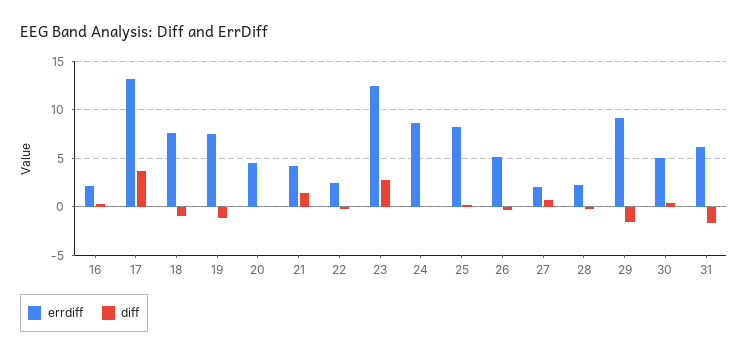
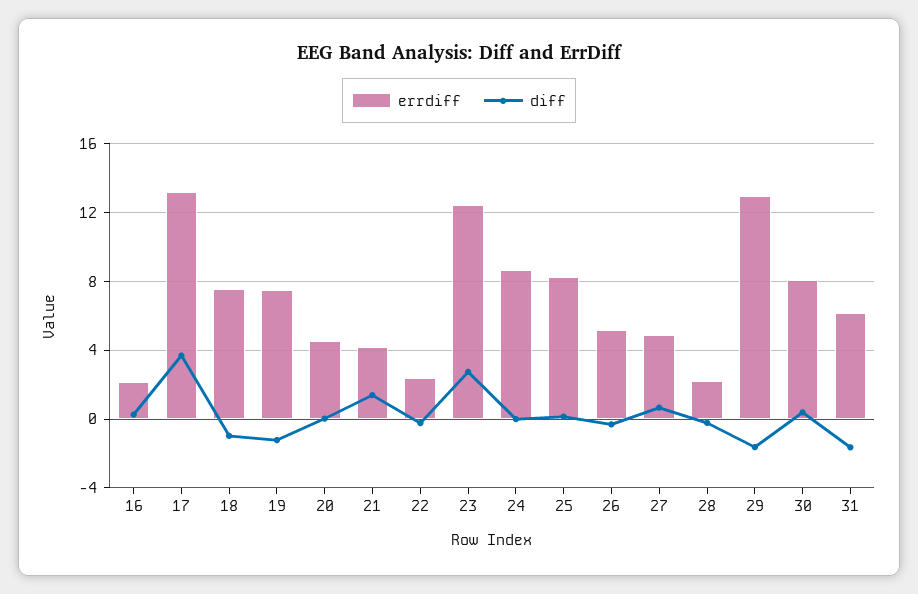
  {
    "errdiff": {
      "16": 2,
      "17": 13,
      "18": 7.5,
      "19": 7.5,
      "20": 4.5,
      "21": 4,
      "22": 2.5,
      "23": 12.5,
      "24": 8.5,
      "25": 8.5,
      "26": 5,
-     "27": 2,
+     "27": 5,
      "28": 2,
-     "29": 9,
+     "29": 13,
-     "30": 5,
+     "30": 8,
      "31": 6
    },
    "diff": {
      "16": 0.5,
      "17": 3.5,
      "18": -1,
      "19": -1,
      "20": 0,
      "21": 1.5,
      "22": 0,
      "23": 2.5,
      "24": 0,
      "25": 0,
      "26": -0.5,
      "27": 0.5,
      "28": 0,
      "29": -1.5,
      "30": 0.5,
      "31": -1.5
    }
  }

